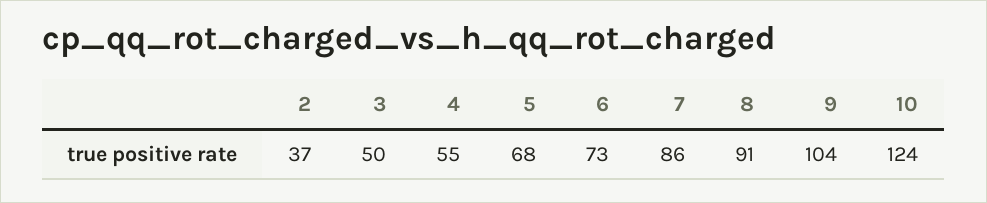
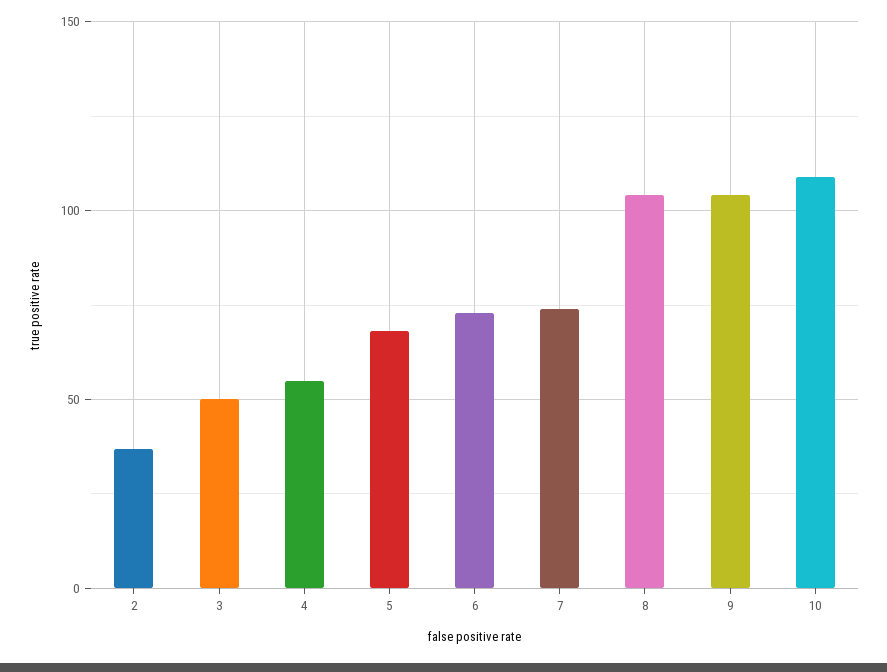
  {
    "2": 37,
    "3": 50,
    "4": 55,
    "5": 68,
    "6": 73,
-   "7": 86,
+   "7": 75,
-   "8": 91,
+   "8": 105,
    "9": 104,
-   "10": 124
+   "10": 110
  }

